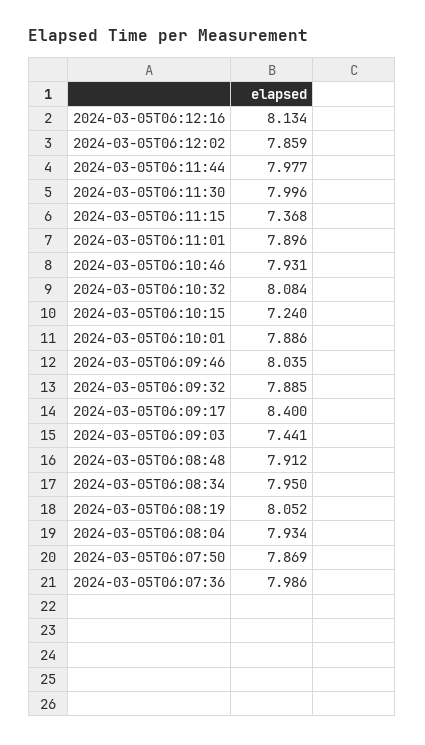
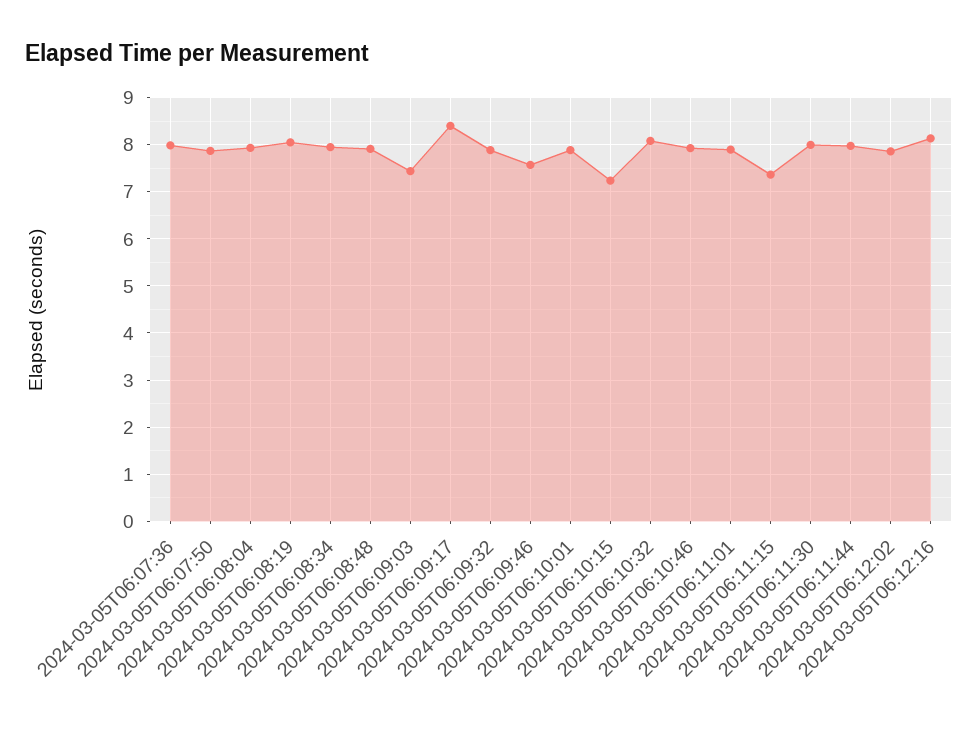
  {
    "2024-03-05T06:12:16": 8.134,
    "2024-03-05T06:12:02": 7.859,
    "2024-03-05T06:11:44": 7.977,
    "2024-03-05T06:11:30": 7.996,
    "2024-03-05T06:11:15": 7.368,
    "2024-03-05T06:11:01": 7.896,
    "2024-03-05T06:10:46": 7.931,
    "2024-03-05T06:10:32": 8.084,
    "2024-03-05T06:10:15": 7.24,
    "2024-03-05T06:10:01": 7.886,
-   "2024-03-05T06:09:46": 8.035,
+   "2024-03-05T06:09:46": 7.6,
    "2024-03-05T06:09:32": 7.885,
    "2024-03-05T06:09:17": 8.4,
    "2024-03-05T06:09:03": 7.441,
    "2024-03-05T06:08:48": 7.912,
    "2024-03-05T06:08:34": 7.95,
    "2024-03-05T06:08:19": 8.052,
    "2024-03-05T06:08:04": 7.934,
    "2024-03-05T06:07:50": 7.869,
    "2024-03-05T06:07:36": 7.986
  }

